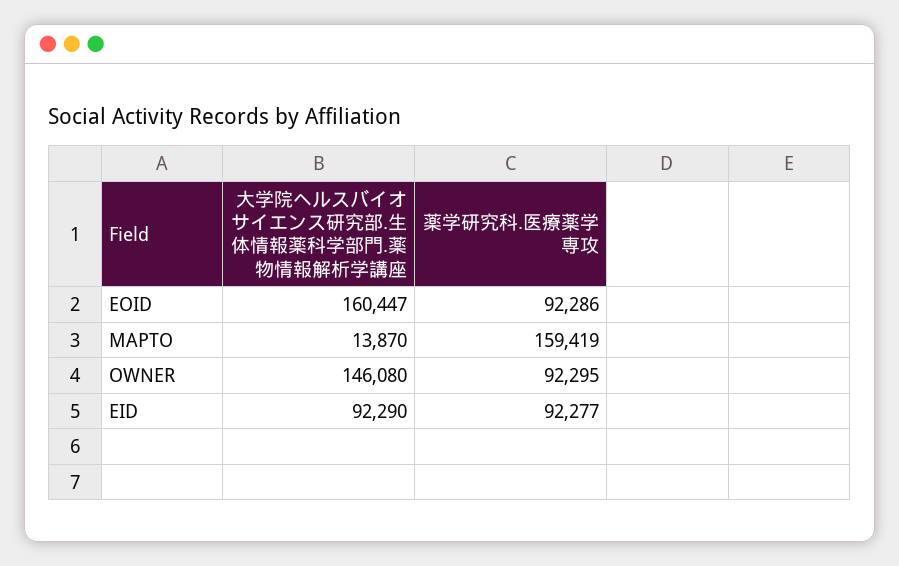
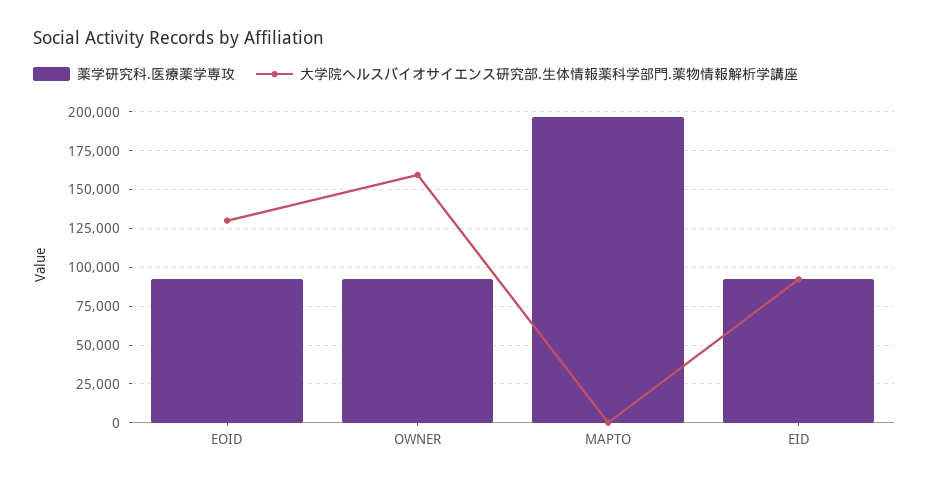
  {
    "大学院ヘルスバイオサイエンス研究部.生体情報薬科学部門.薬物情報解析学講座": {
-     "EOID": 160447,
+     "EOID": 130000,
-     "MAPTO": 13870,
+     "MAPTO": 0,
-     "OWNER": 146080,
+     "OWNER": 160000,
      "EID": 92290
    },
    "薬学研究科.医療薬学専攻": {
      "EOID": 92286,
-     "MAPTO": 159419,
+     "MAPTO": 195000,
      "OWNER": 92295,
      "EID": 92277
    }
  }

